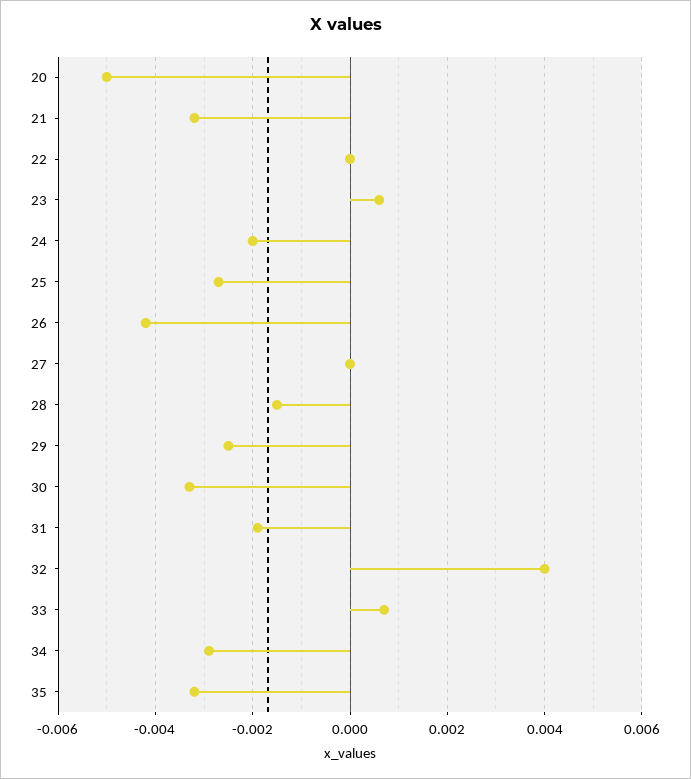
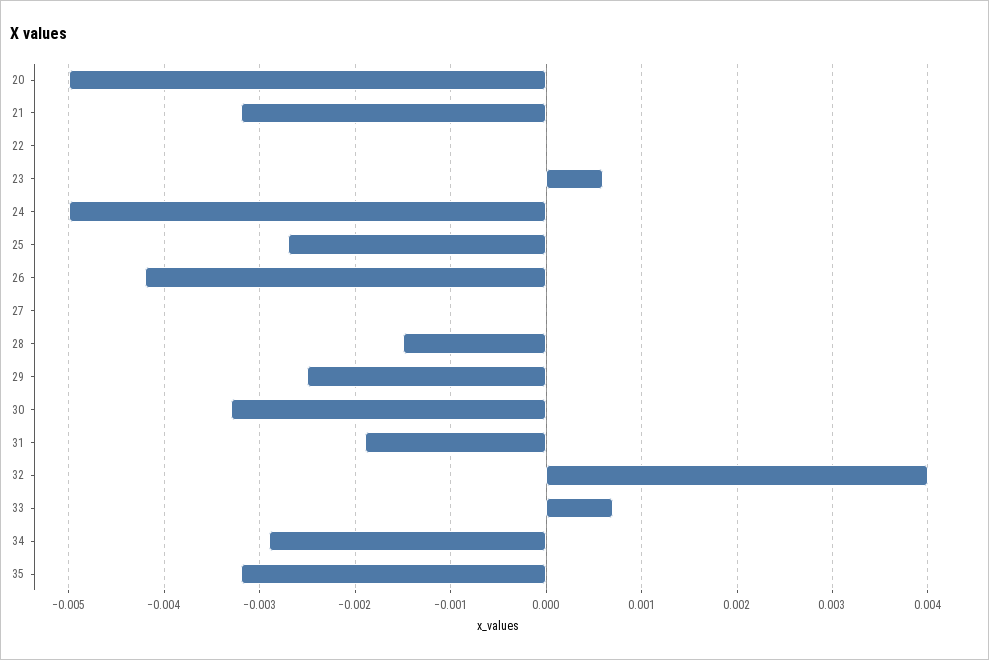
  {
    "20": -0.005,
    "21": -0.0032,
    "22": 0,
    "23": 0.0006,
-   "24": -0.002,
+   "24": -0.005,
    "25": -0.0027,
    "26": -0.0042,
    "27": 0,
    "28": -0.0015,
    "29": -0.0025,
    "30": -0.0033,
    "31": -0.0019,
    "32": 0.004,
    "33": 0.0007,
    "34": -0.0029,
    "35": -0.0032
  }

